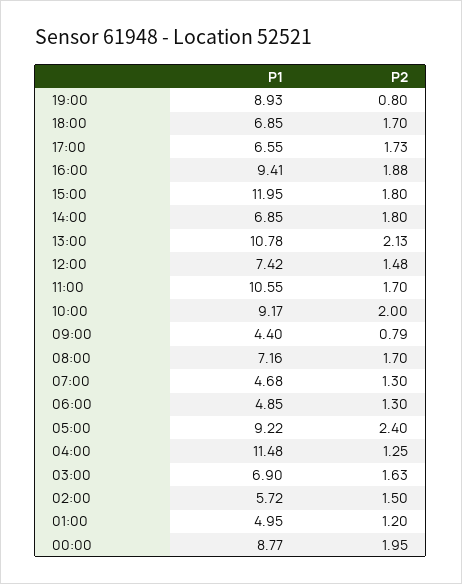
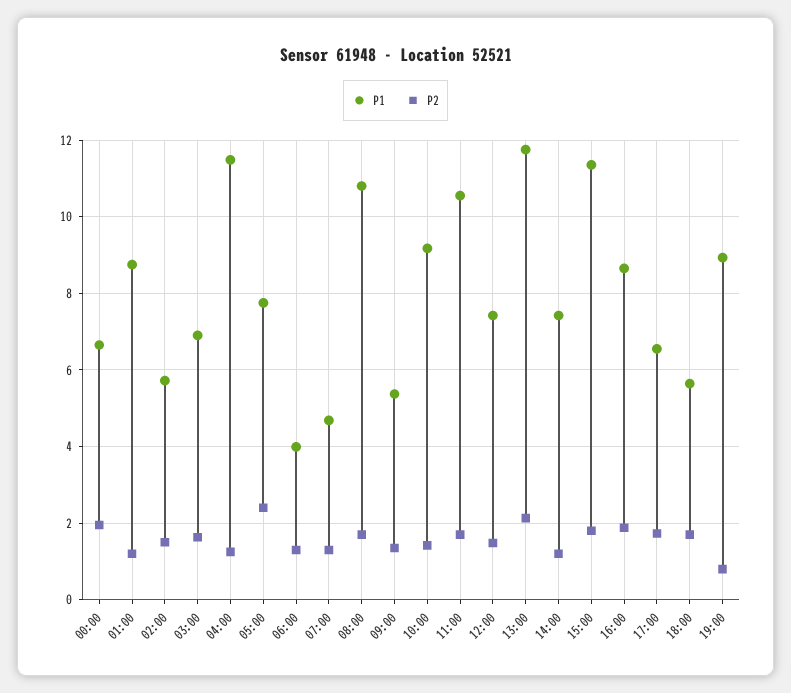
  {
    "P1": {
      "19:00": 8.93,
-     "18:00": 6.85,
+     "18:00": 5.6,
      "17:00": 6.55,
-     "16:00": 9.41,
+     "16:00": 8.6,
-     "15:00": 11.95,
+     "15:00": 11.4,
-     "14:00": 6.85,
+     "14:00": 7.4,
-     "13:00": 10.78,
+     "13:00": 11.8,
      "12:00": 7.42,
      "11:00": 10.55,
      "10:00": 9.17,
-     "09:00": 4.4,
+     "09:00": 5.4,
-     "08:00": 7.16,
+     "08:00": 10.8,
      "07:00": 4.68,
-     "06:00": 4.85,
+     "06:00": 4,
-     "05:00": 9.22,
+     "05:00": 7.8,
      "04:00": 11.48,
      "03:00": 6.9,
      "02:00": 5.72,
-     "01:00": 4.95,
+     "01:00": 8.8,
-     "00:00": 8.77
+     "00:00": 6.6
    },
    "P2": {
      "19:00": 0.8,
      "18:00": 1.7,
      "17:00": 1.73,
      "16:00": 1.88,
      "15:00": 1.8,
-     "14:00": 1.8,
+     "14:00": 1.2,
      "13:00": 2.13,
      "12:00": 1.48,
      "11:00": 1.7,
-     "10:00": 2,
+     "10:00": 1.4,
-     "09:00": 0.79,
+     "09:00": 1.4,
      "08:00": 1.7,
      "07:00": 1.3,
      "06:00": 1.3,
      "05:00": 2.4,
      "04:00": 1.25,
      "03:00": 1.63,
      "02:00": 1.5,
      "01:00": 1.2,
      "00:00": 1.95
    }
  }

